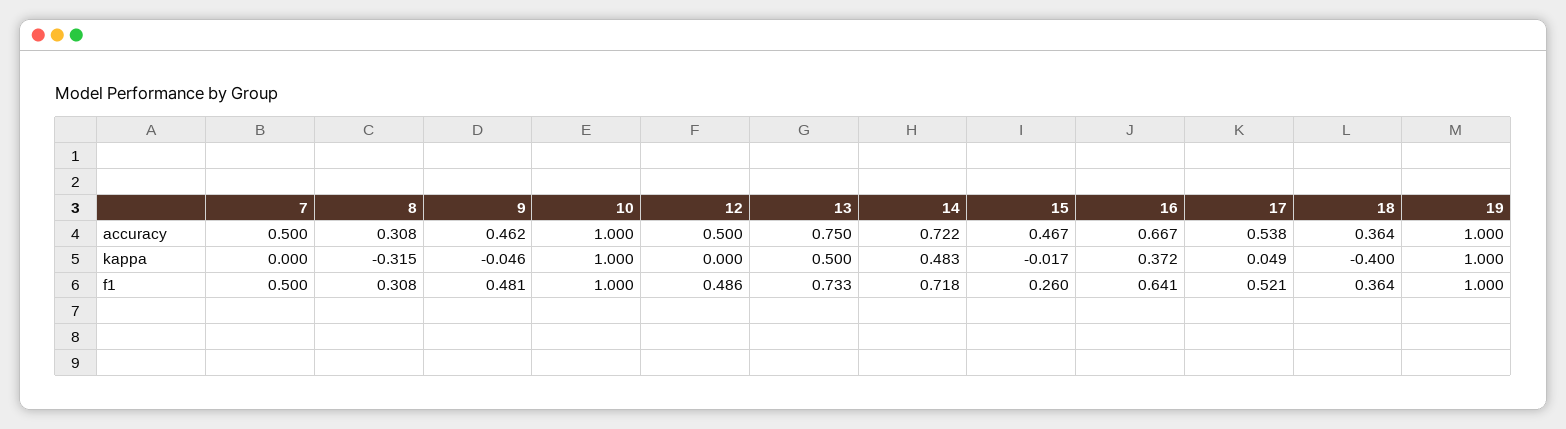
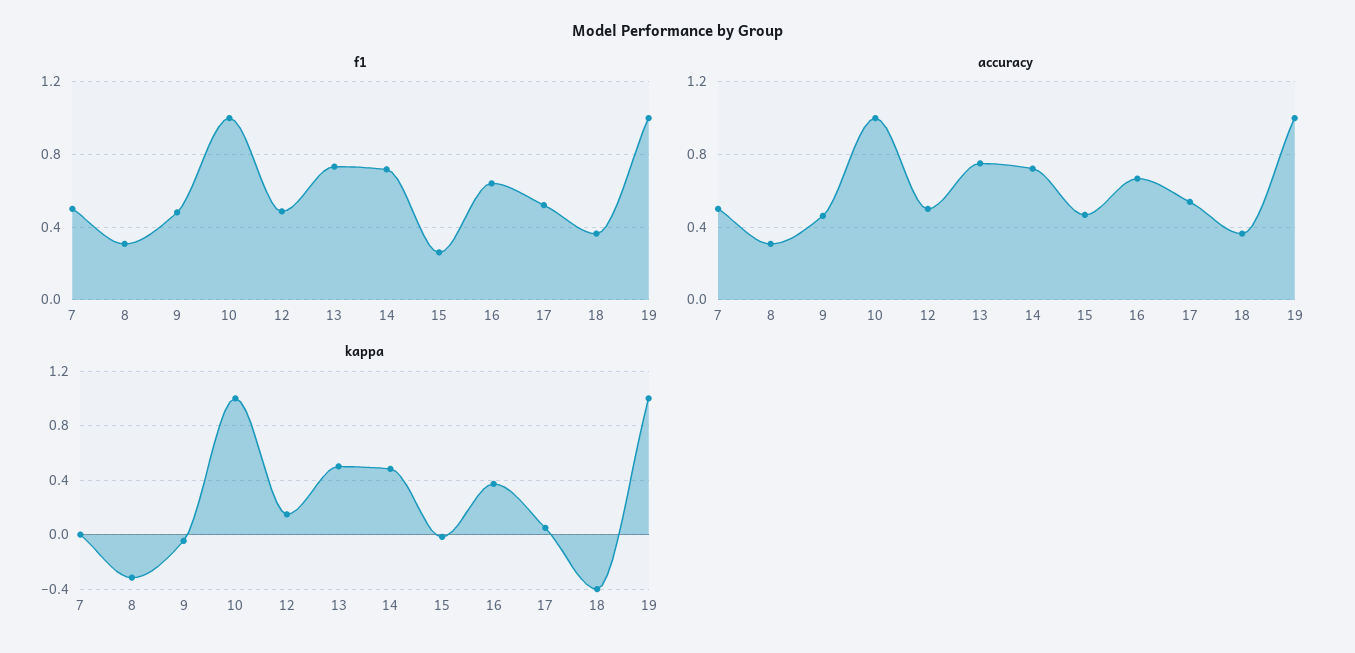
  {
    "accuracy": {
      "7": 0.5,
      "8": 0.308,
      "9": 0.462,
      "10": 1,
      "12": 0.5,
      "13": 0.75,
      "14": 0.722,
      "15": 0.467,
      "16": 0.667,
      "17": 0.538,
      "18": 0.364,
      "19": 1
    },
    "kappa": {
      "7": 0,
      "8": -0.315,
      "9": -0.046,
      "10": 1,
-     "12": 0,
+     "12": 0.15,
      "13": 0.5,
      "14": 0.483,
      "15": -0.017,
      "16": 0.372,
      "17": 0.049,
      "18": -0.4,
      "19": 1
    },
    "f1": {
      "7": 0.5,
      "8": 0.308,
      "9": 0.481,
      "10": 1,
      "12": 0.486,
      "13": 0.733,
      "14": 0.718,
      "15": 0.26,
      "16": 0.641,
      "17": 0.521,
      "18": 0.364,
      "19": 1
    }
  }

